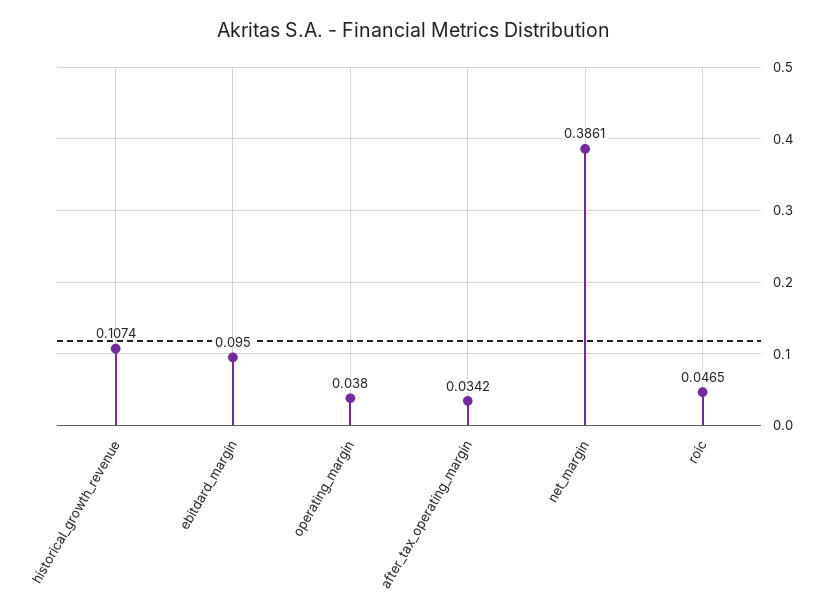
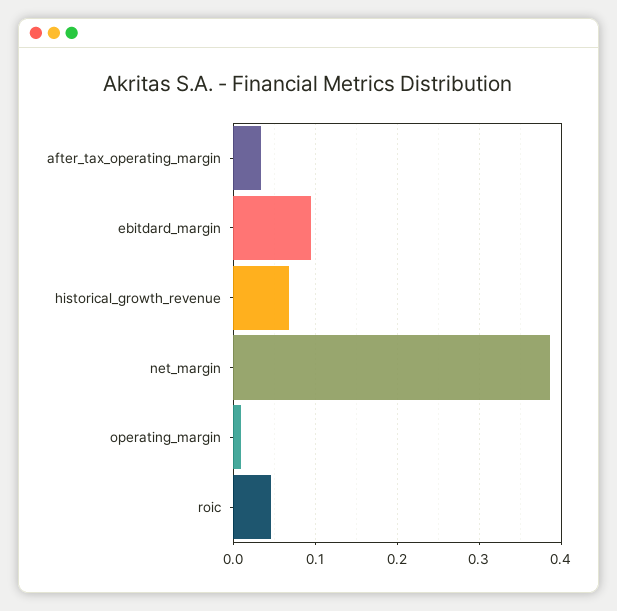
  {
-   "historical_growth_revenue": 0.1074,
+   "historical_growth_revenue": 0.07,
    "ebitdard_margin": 0.095,
-   "operating_margin": 0.038,
+   "operating_margin": 0.01,
    "after_tax_operating_margin": 0.0342,
    "net_margin": 0.3861,
    "roic": 0.0465
  }

